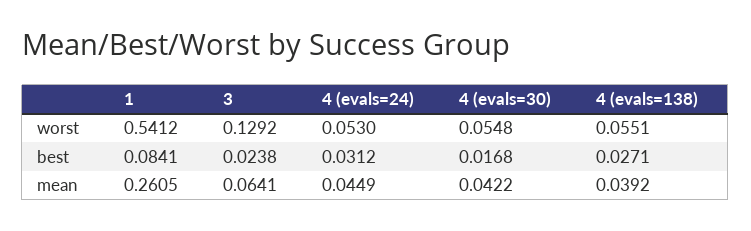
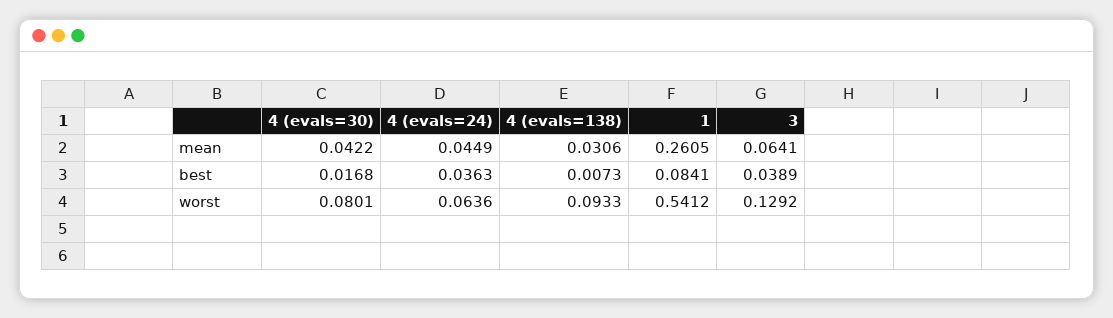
  {
    "1": {
      "worst": 0.5412,
      "best": 0.0841,
      "mean": 0.2605
    },
    "3": {
      "worst": 0.1292,
-     "best": 0.0238,
+     "best": 0.0389,
      "mean": 0.0641
    },
    "4 (evals=24)": {
-     "worst": 0.053,
+     "worst": 0.0636,
-     "best": 0.0312,
+     "best": 0.0363,
      "mean": 0.0449
    },
    "4 (evals=30)": {
-     "worst": 0.0548,
+     "worst": 0.0801,
      "best": 0.0168,
      "mean": 0.0422
    },
    "4 (evals=138)": {
-     "worst": 0.0551,
+     "worst": 0.0933,
-     "best": 0.0271,
+     "best": 0.0073,
-     "mean": 0.0392
+     "mean": 0.0306
    }
  }

